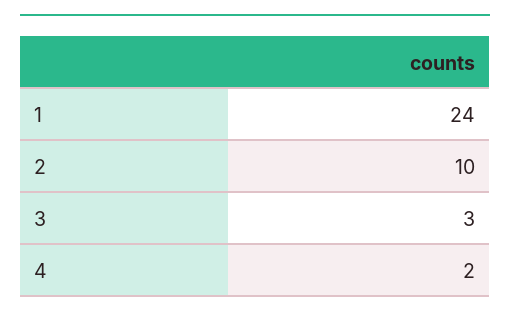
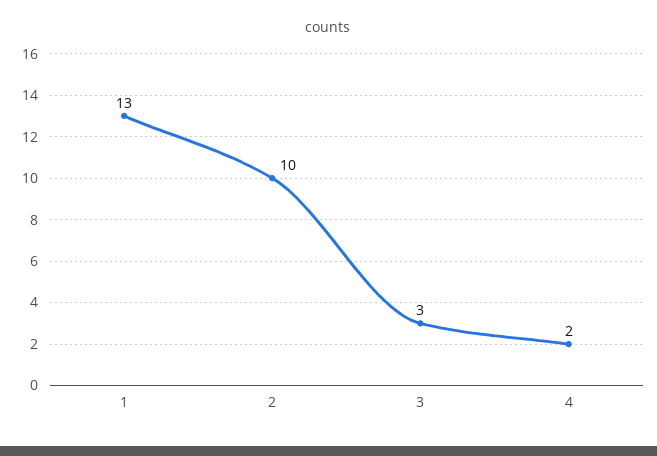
  {
-   "1": 24,
+   "1": 13,
    "2": 10,
    "3": 3,
    "4": 2
  }

